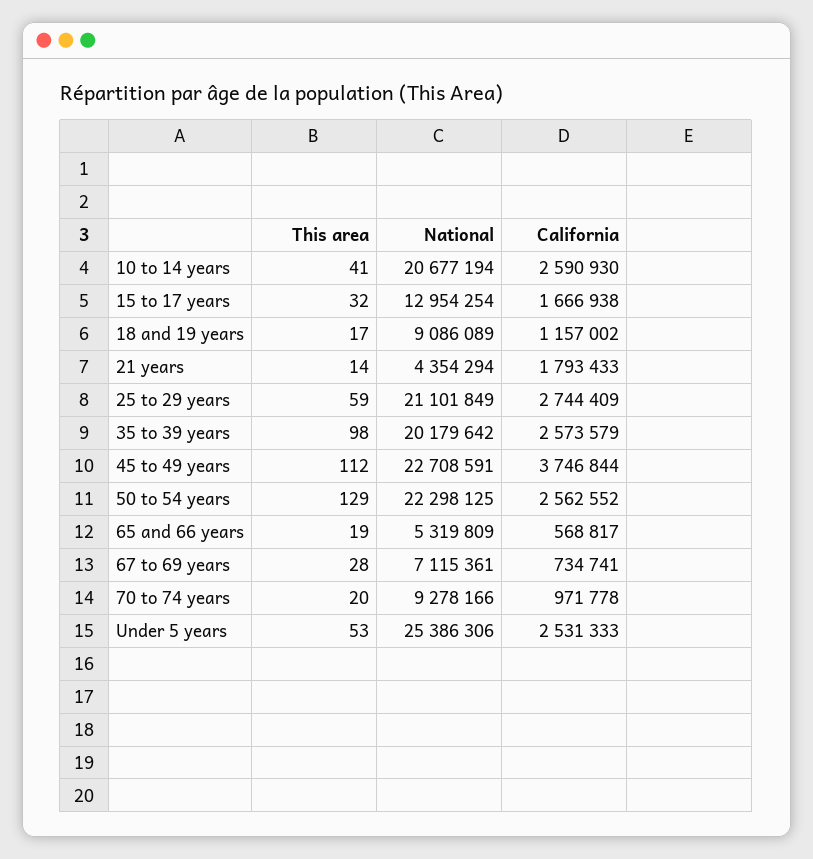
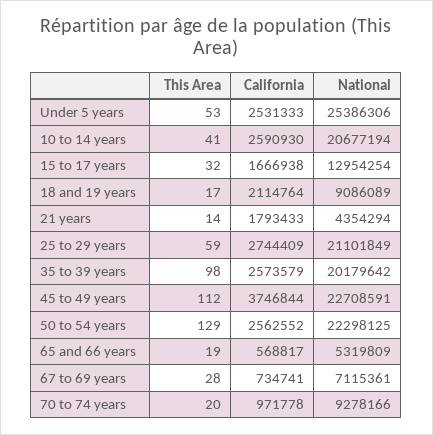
  {
    "This area": {
      "10 to 14 years": 41,
      "15 to 17 years": 32,
      "18 and 19 years": 17,
      "21 years": 14,
      "25 to 29 years": 59,
      "35 to 39 years": 98,
      "45 to 49 years": 112,
      "50 to 54 years": 129,
      "65 and 66 years": 19,
      "67 to 69 years": 28,
      "70 to 74 years": 20,
      "Under 5 years": 53
    },
    "National": {
      "10 to 14 years": 20677194,
      "15 to 17 years": 12954254,
      "18 and 19 years": 9086089,
      "21 years": 4354294,
      "25 to 29 years": 21101849,
      "35 to 39 years": 20179642,
      "45 to 49 years": 22708591,
      "50 to 54 years": 22298125,
      "65 and 66 years": 5319809,
      "67 to 69 years": 7115361,
      "70 to 74 years": 9278166,
      "Under 5 years": 25386306
    },
    "California": {
      "10 to 14 years": 2590930,
      "15 to 17 years": 1666938,
-     "18 and 19 years": 1157002,
+     "18 and 19 years": 2114764,
      "21 years": 1793433,
      "25 to 29 years": 2744409,
      "35 to 39 years": 2573579,
      "45 to 49 years": 3746844,
      "50 to 54 years": 2562552,
      "65 and 66 years": 568817,
      "67 to 69 years": 734741,
      "70 to 74 years": 971778,
      "Under 5 years": 2531333
    }
  }

